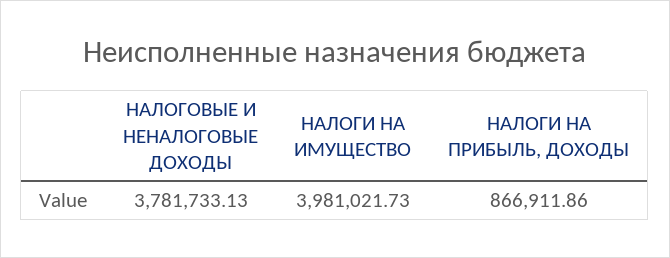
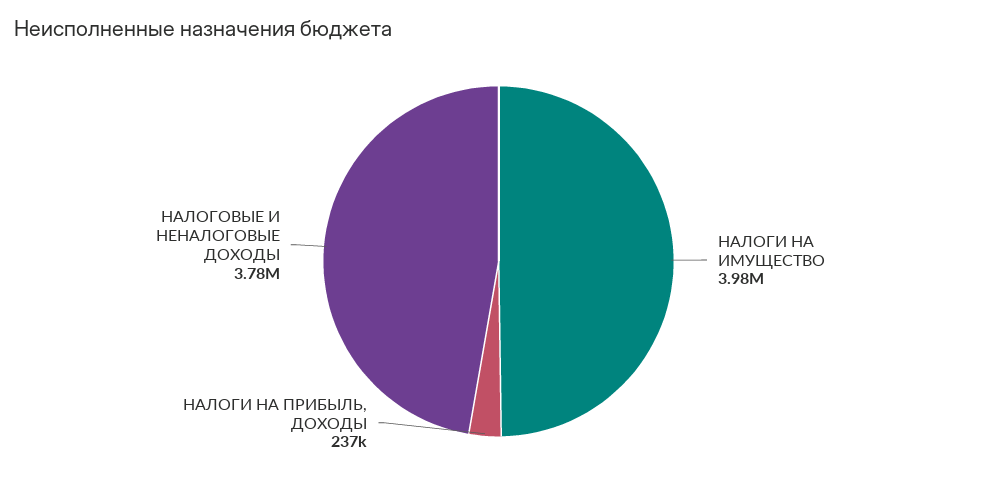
  {
    "НАЛОГОВЫЕ И НЕНАЛОГОВЫЕ ДОХОДЫ": 3781733.13,
    "НАЛОГИ НА ИМУЩЕСТВО": 3981021.73,
-   "НАЛОГИ НА ПРИБЫЛЬ, ДОХОДЫ": 866911.86
+   "НАЛОГИ НА ПРИБЫЛЬ, ДОХОДЫ": 237000
  }

